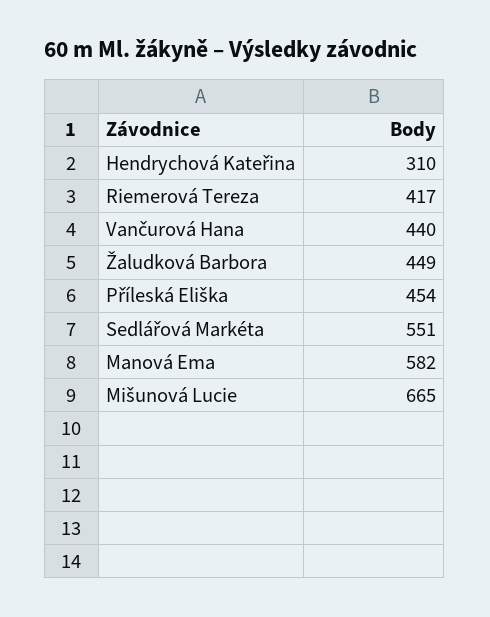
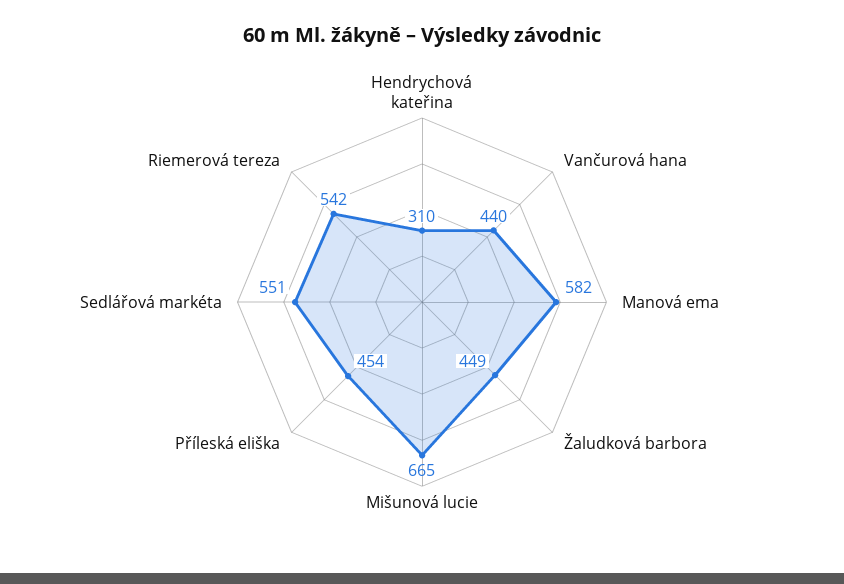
  {
    "Hendrychová Kateřina": 310,
-   "Riemerová Tereza": 417,
+   "Riemerová Tereza": 542,
    "Vančurová Hana": 440,
    "Žaludková Barbora": 449,
    "Příleská Eliška": 454,
    "Sedlářová Markéta": 551,
    "Manová Ema": 582,
    "Mišunová Lucie": 665
  }

